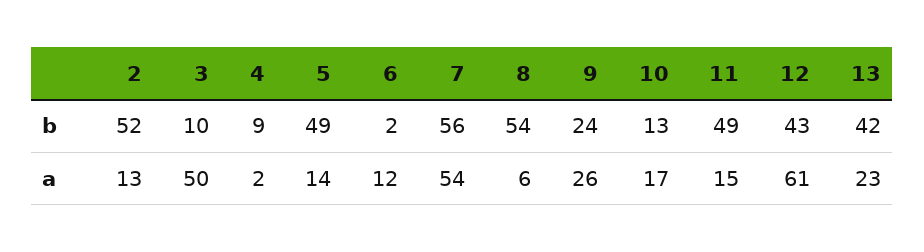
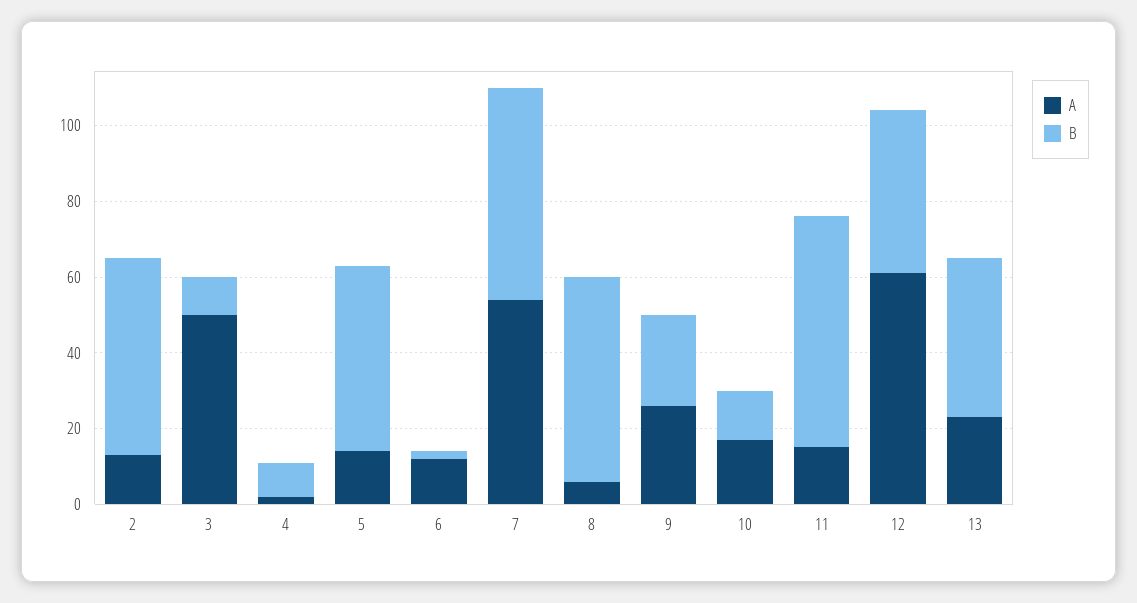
  {
    "b": {
      "2": 52,
      "3": 10,
      "4": 9,
      "5": 49,
      "6": 2,
      "7": 56,
      "8": 54,
      "9": 24,
      "10": 13,
-     "11": 49,
+     "11": 60,
      "12": 43,
      "13": 42
    },
    "a": {
      "2": 13,
      "3": 50,
      "4": 2,
      "5": 14,
      "6": 12,
      "7": 54,
      "8": 6,
      "9": 26,
      "10": 17,
      "11": 15,
      "12": 61,
      "13": 23
    }
  }

